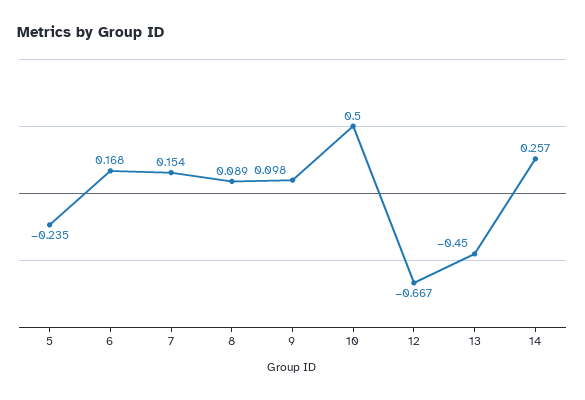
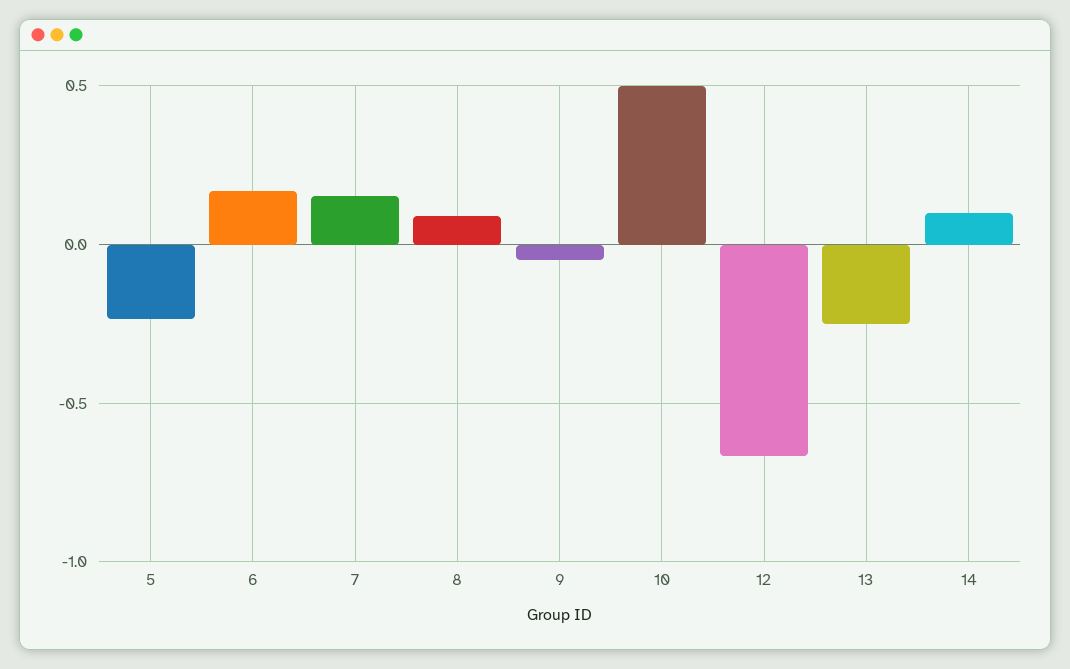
  {
    "5": -0.235,
    "6": 0.168,
    "7": 0.154,
    "8": 0.089,
-   "9": 0.098,
+   "9": -0.05,
    "10": 0.5,
    "12": -0.667,
-   "13": -0.45,
+   "13": -0.25,
-   "14": 0.257
+   "14": 0.1
  }

